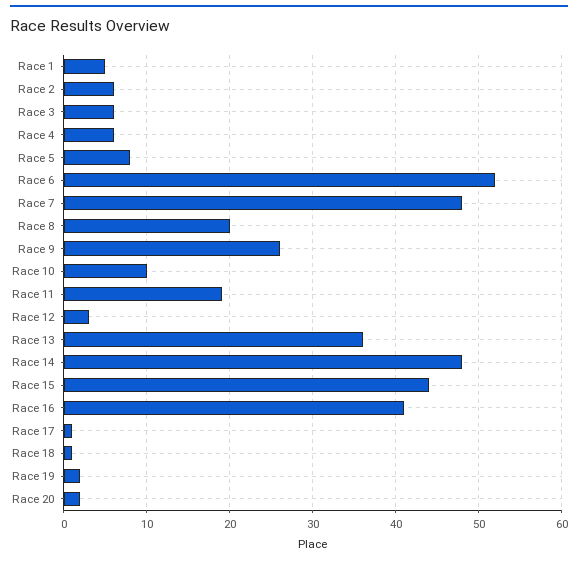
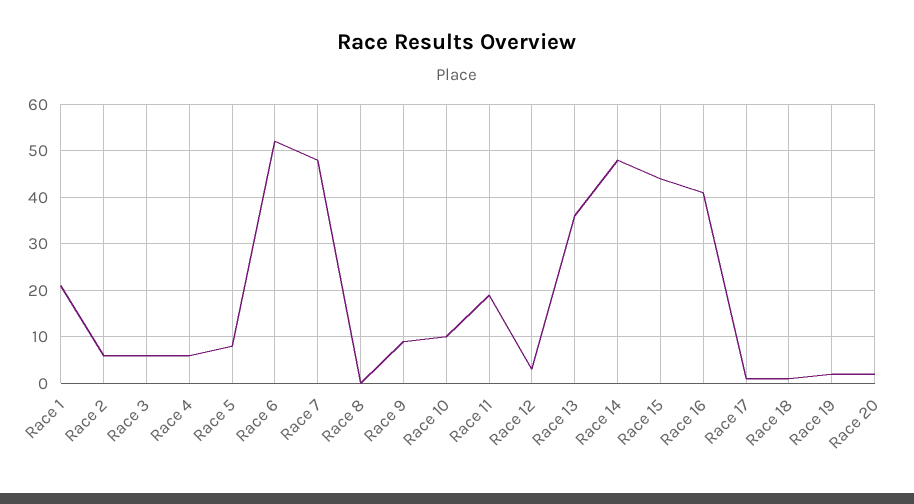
  {
-   "Race 1": 5,
+   "Race 1": 20,
    "Race 2": 6,
    "Race 3": 6,
    "Race 4": 6,
    "Race 5": 8,
    "Race 6": 52,
    "Race 7": 48,
-   "Race 8": 20,
+   "Race 8": 0,
-   "Race 9": 26,
+   "Race 9": 10,
    "Race 10": 10,
    "Race 11": 19,
    "Race 12": 3,
    "Race 13": 36,
    "Race 14": 48,
    "Race 15": 44,
    "Race 16": 41,
    "Race 17": 1,
    "Race 18": 1,
    "Race 19": 2,
    "Race 20": 2
  }

